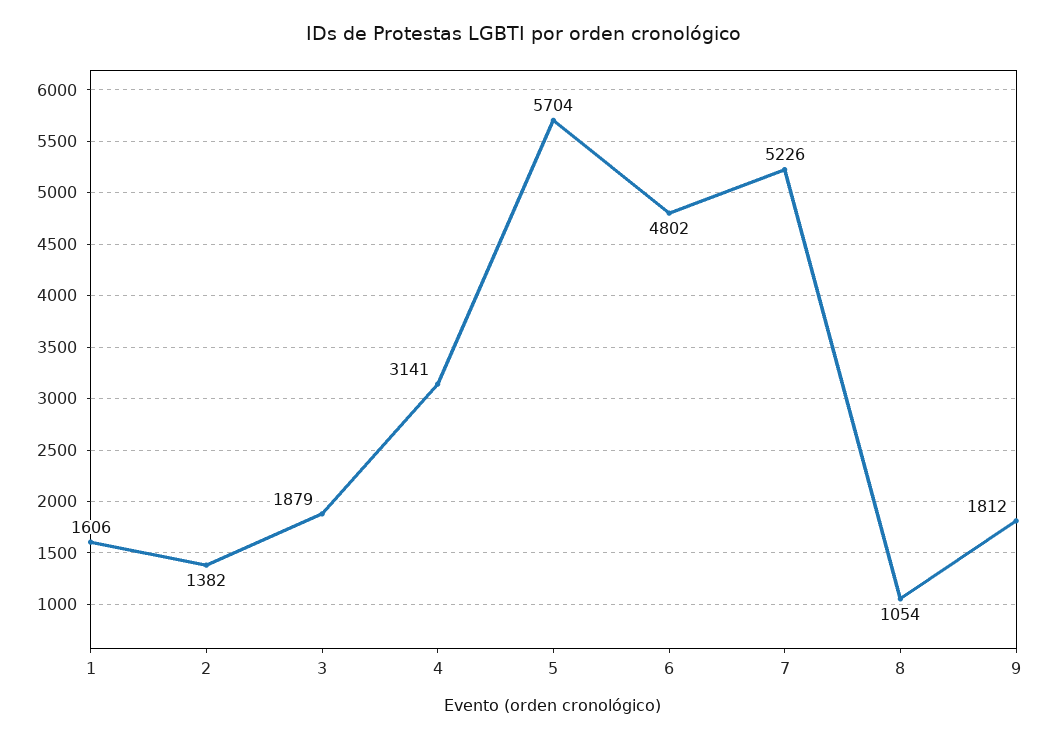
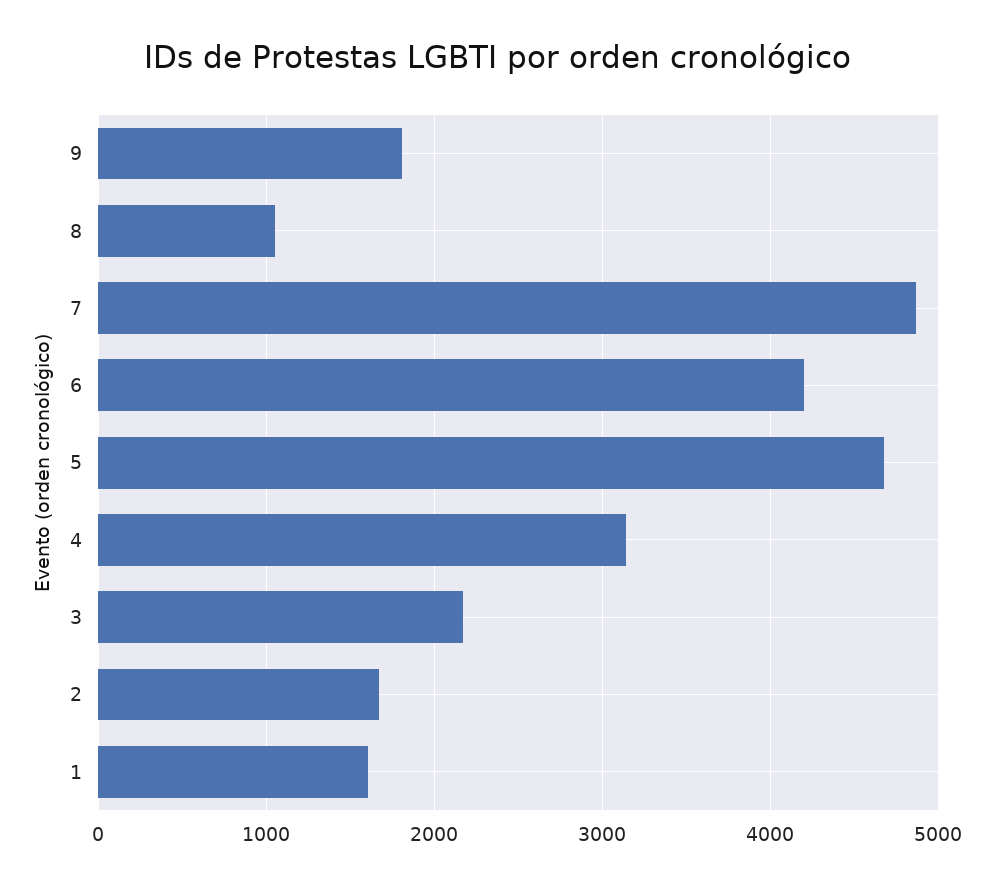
  {
    "1": 1606,
-   "2": 1382,
+   "2": 1700,
-   "3": 1879,
+   "3": 2200,
    "4": 3141,
-   "5": 5704,
+   "5": 4700,
-   "6": 4802,
+   "6": 4200,
-   "7": 5226,
+   "7": 4900,
    "8": 1054,
    "9": 1812
  }

